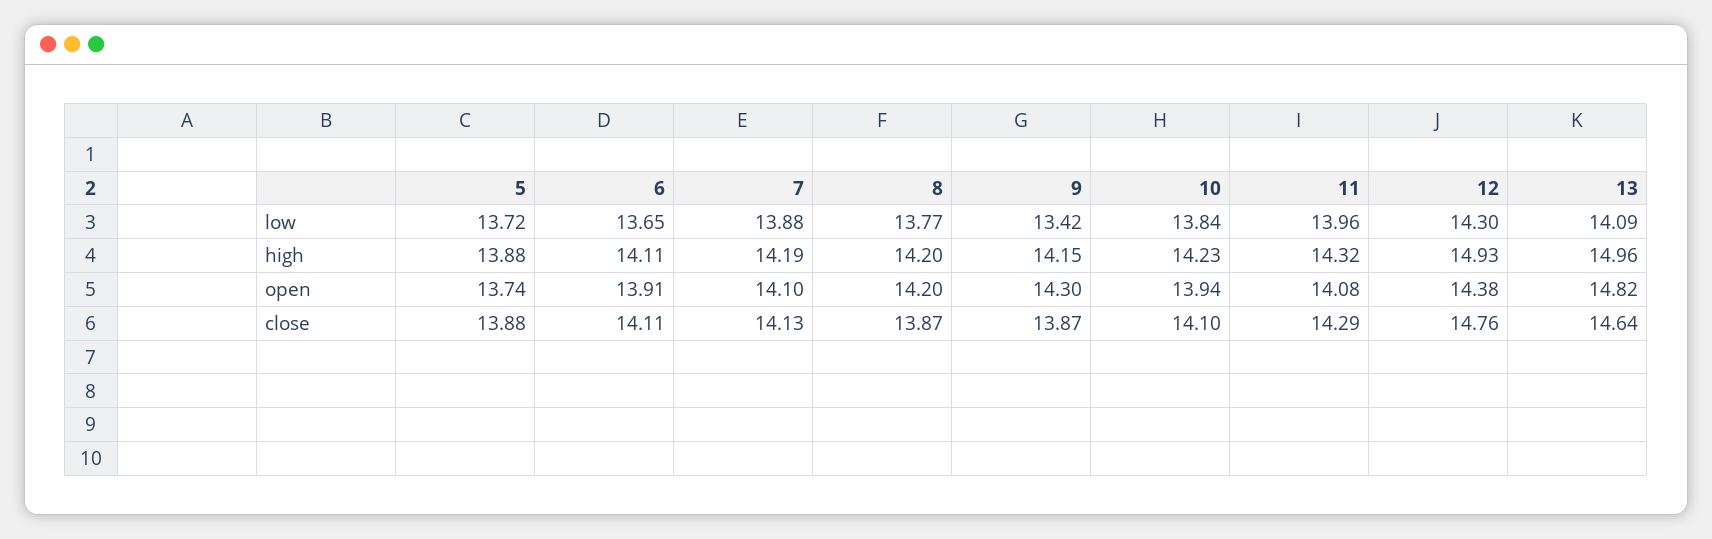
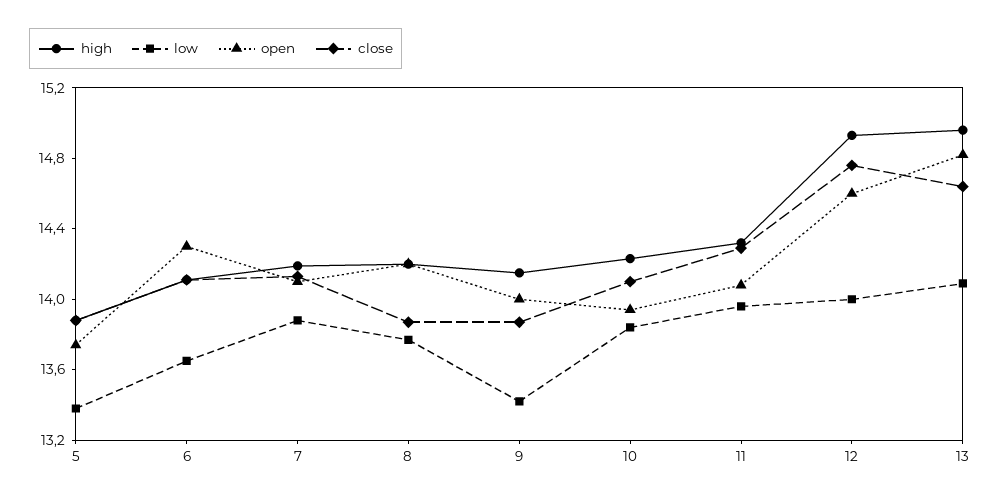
  {
    "low": {
-     "5": 13.72,
+     "5": 13.4,
      "6": 13.65,
      "7": 13.88,
      "8": 13.77,
      "9": 13.42,
      "10": 13.84,
      "11": 13.96,
-     "12": 14.3,
+     "12": 14,
      "13": 14.09
    },
    "high": {
      "5": 13.88,
      "6": 14.11,
      "7": 14.19,
      "8": 14.2,
      "9": 14.15,
      "10": 14.23,
      "11": 14.32,
      "12": 14.93,
      "13": 14.96
    },
    "open": {
      "5": 13.74,
-     "6": 13.91,
+     "6": 14.3,
      "7": 14.1,
      "8": 14.2,
-     "9": 14.3,
+     "9": 14,
      "10": 13.94,
      "11": 14.08,
-     "12": 14.38,
+     "12": 14.6,
      "13": 14.82
    },
    "close": {
      "5": 13.88,
      "6": 14.11,
      "7": 14.13,
      "8": 13.87,
      "9": 13.87,
      "10": 14.1,
      "11": 14.29,
      "12": 14.76,
      "13": 14.64
    }
  }

